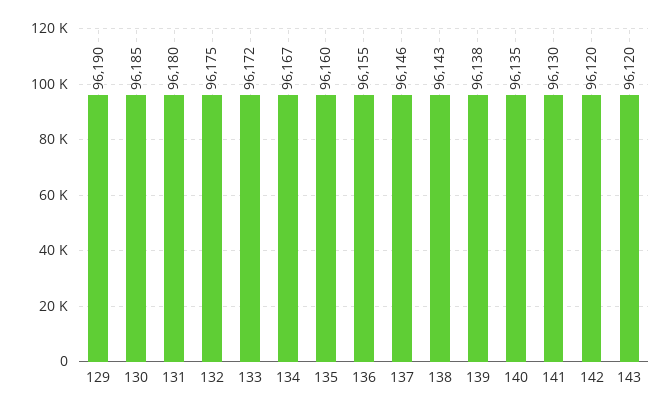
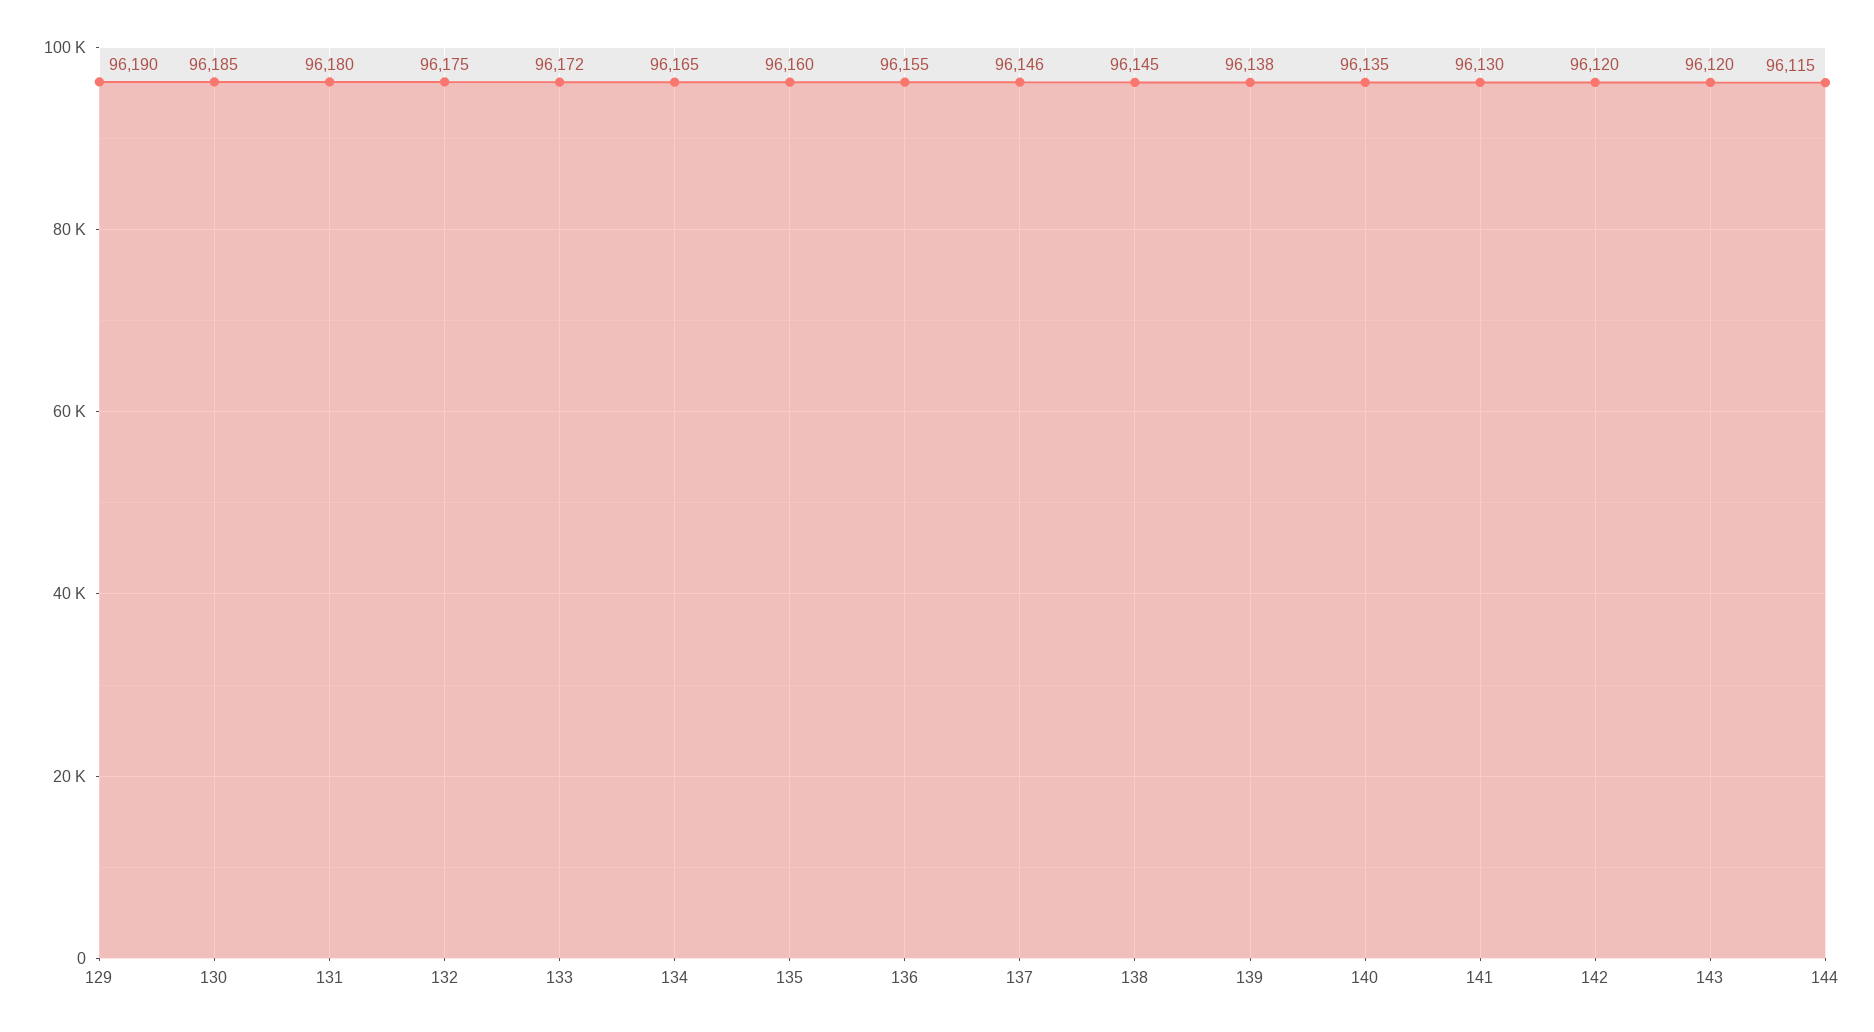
  {
    "129": 96190,
    "130": 96185,
    "131": 96180,
    "132": 96175,
    "133": 96172,
-   "134": 96167,
+   "134": 96165,
    "135": 96160,
    "136": 96155,
    "137": 96146,
-   "138": 96143,
+   "138": 96145,
    "139": 96138,
    "140": 96135,
    "141": 96130,
    "142": 96120,
-   "143": 96120
+   "143": 96120,
+   "144": 96115
  }

